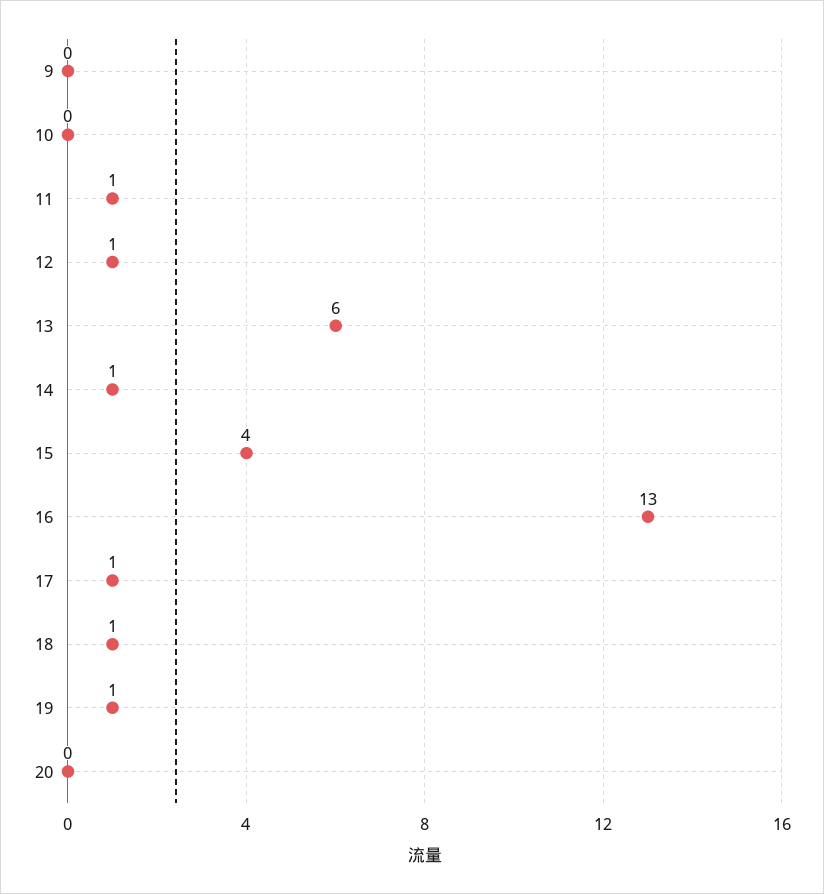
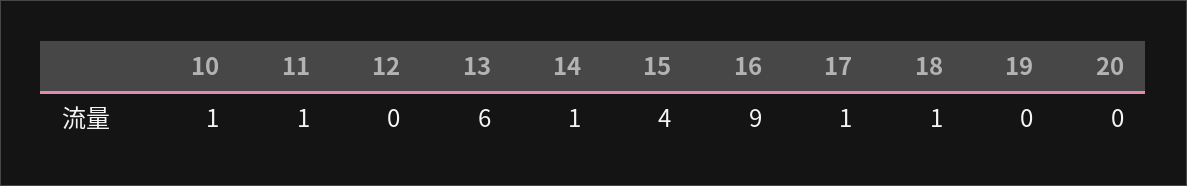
  {
-   "9": 0,
-   "10": 0,
+   "10": 1,
    "11": 1,
-   "12": 1,
+   "12": 0,
    "13": 6,
    "14": 1,
    "15": 4,
-   "16": 13,
+   "16": 9,
    "17": 1,
    "18": 1,
-   "19": 1,
+   "19": 0,
    "20": 0
  }

